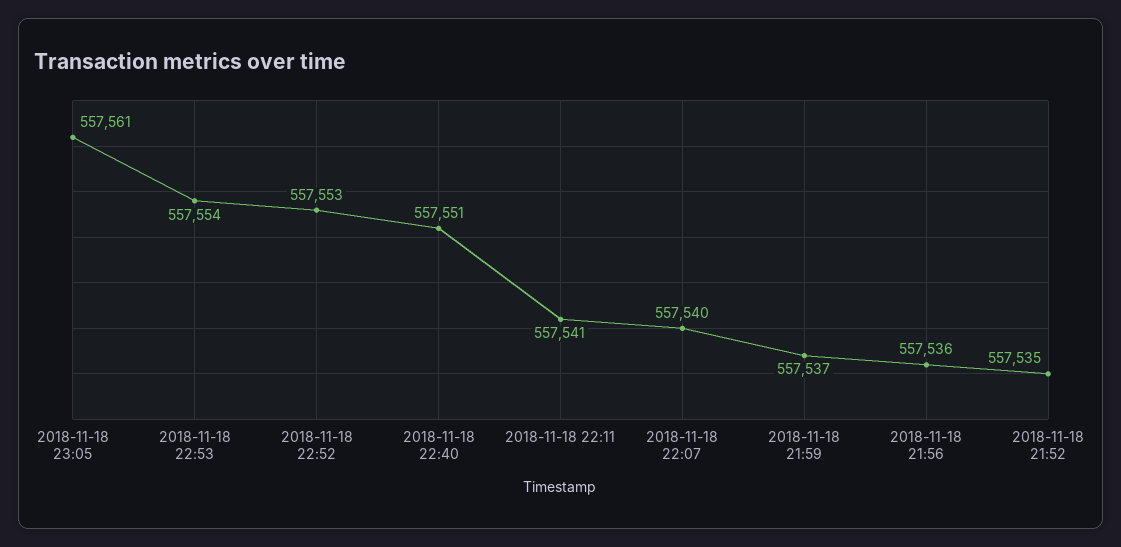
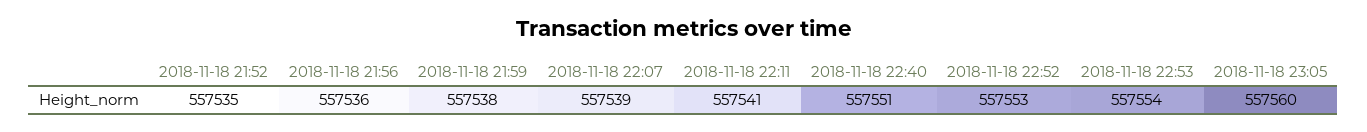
  {
-   "2018-11-18 23:05": 557561,
+   "2018-11-18 23:05": 557560,
    "2018-11-18 22:53": 557554,
    "2018-11-18 22:52": 557553,
    "2018-11-18 22:40": 557551,
    "2018-11-18 22:11": 557541,
-   "2018-11-18 22:07": 557540,
+   "2018-11-18 22:07": 557539,
-   "2018-11-18 21:59": 557537,
+   "2018-11-18 21:59": 557538,
    "2018-11-18 21:56": 557536,
    "2018-11-18 21:52": 557535
  }

